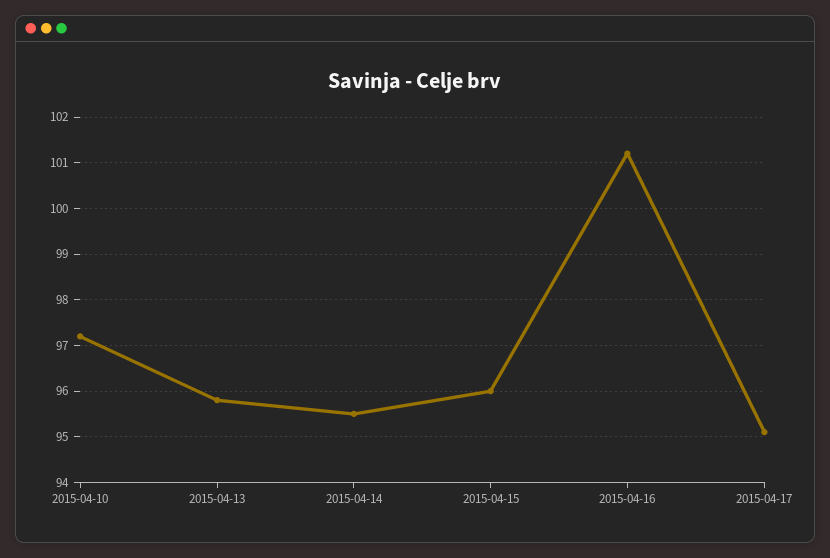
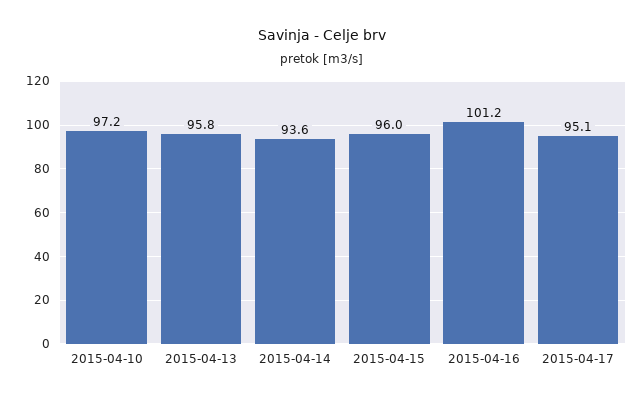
  {
    "2015-04-10": 97.2,
    "2015-04-13": 95.8,
-   "2015-04-14": 95.5,
+   "2015-04-14": 93.6,
    "2015-04-15": 96,
    "2015-04-16": 101.2,
    "2015-04-17": 95.1
  }

